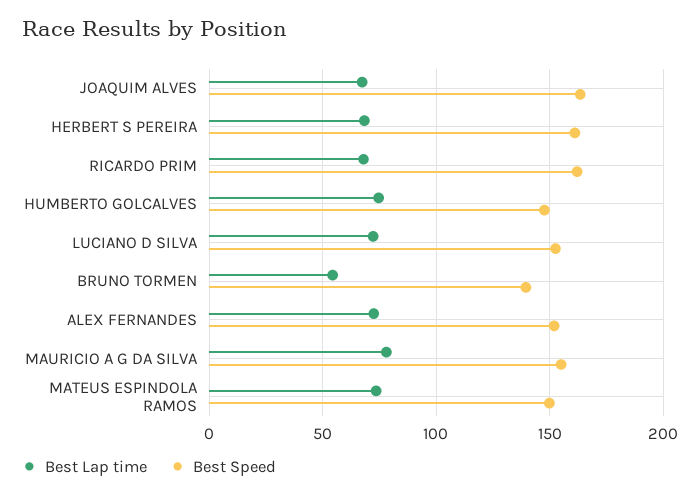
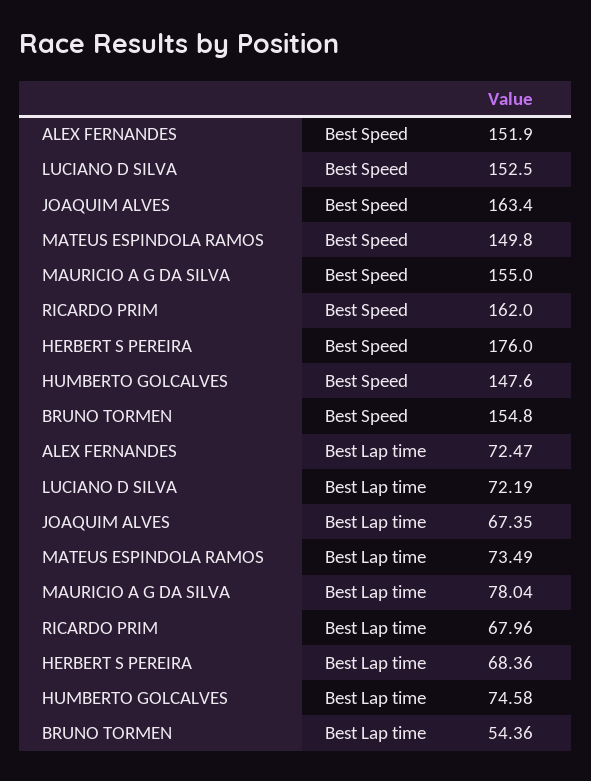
  {
    "Best Lap time": {
      "JOAQUIM ALVES": 67.35,
      "HERBERT S PEREIRA": 68.36,
      "RICARDO PRIM": 67.96,
      "HUMBERTO GOLCALVES": 74.58,
      "LUCIANO D SILVA": 72.19,
      "BRUNO TORMEN": 54.36,
      "ALEX FERNANDES": 72.47,
      "MAURICIO A G DA SILVA": 78.04,
      "MATEUS ESPINDOLA RAMOS": 73.49
    },
    "Best Speed": {
      "JOAQUIM ALVES": 163.4,
-     "HERBERT S PEREIRA": 160,
+     "HERBERT S PEREIRA": 176,
      "RICARDO PRIM": 162,
      "HUMBERTO GOLCALVES": 147.6,
      "LUCIANO D SILVA": 152.5,
-     "BRUNO TORMEN": 140,
+     "BRUNO TORMEN": 154.8,
      "ALEX FERNANDES": 151.9,
      "MAURICIO A G DA SILVA": 155,
      "MATEUS ESPINDOLA RAMOS": 149.8
    }
  }

